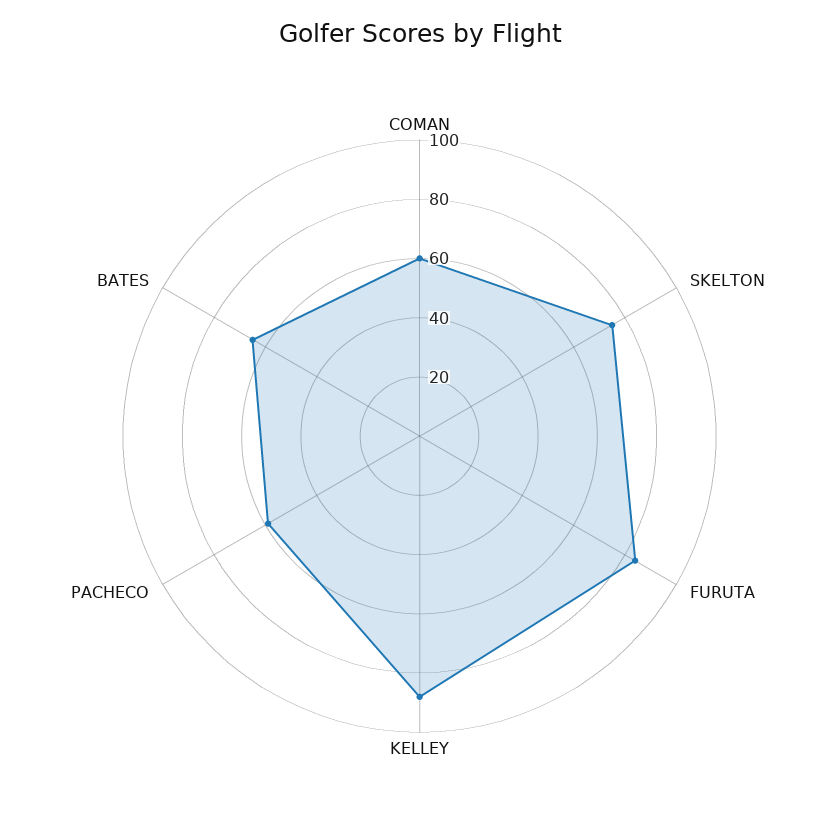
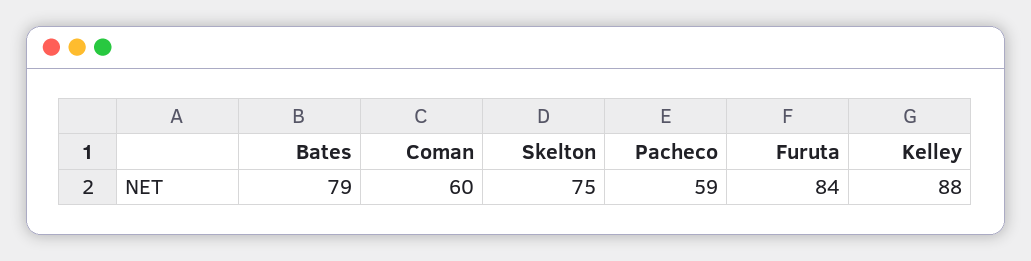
  {
    "COMAN": 60,
    "SKELTON": 75,
    "FURUTA": 84,
    "KELLEY": 88,
    "PACHECO": 59,
-   "BATES": 65
+   "BATES": 79
  }

